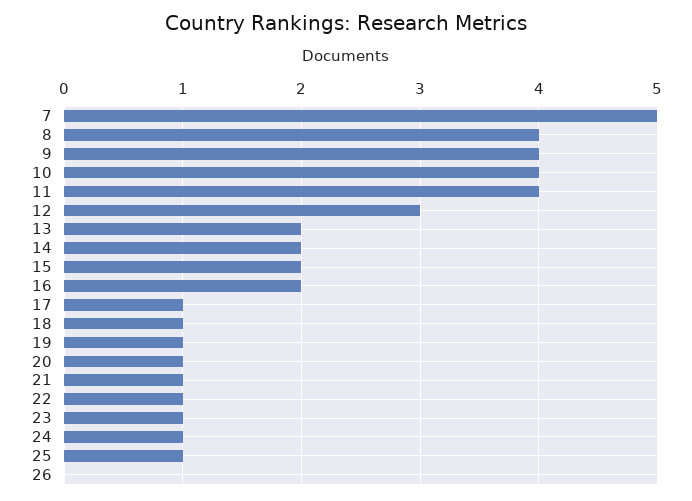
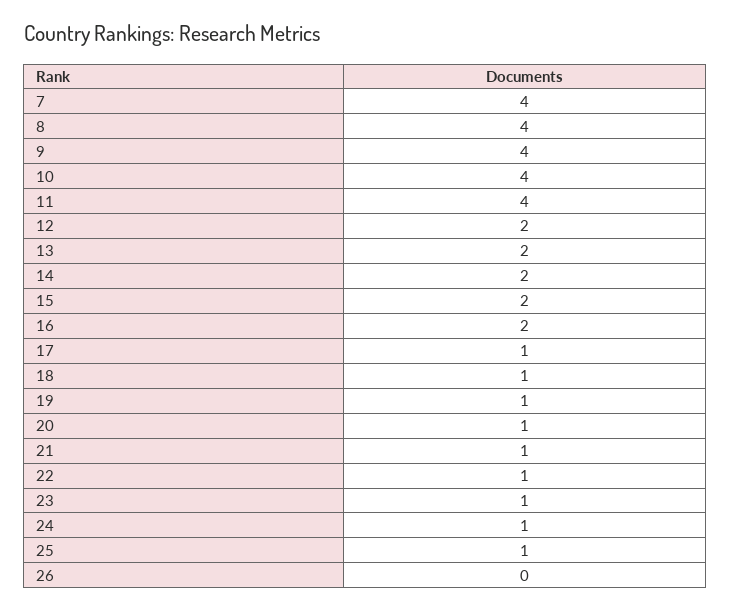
  {
-   "7": 5,
+   "7": 4,
    "8": 4,
    "9": 4,
    "10": 4,
    "11": 4,
-   "12": 3,
+   "12": 2,
    "13": 2,
    "14": 2,
    "15": 2,
    "16": 2,
    "17": 1,
    "18": 1,
    "19": 1,
    "20": 1,
    "21": 1,
    "22": 1,
    "23": 1,
    "24": 1,
    "25": 1,
    "26": 0
  }

